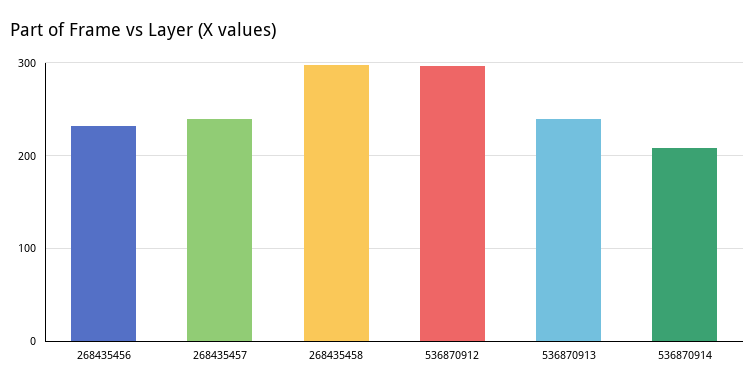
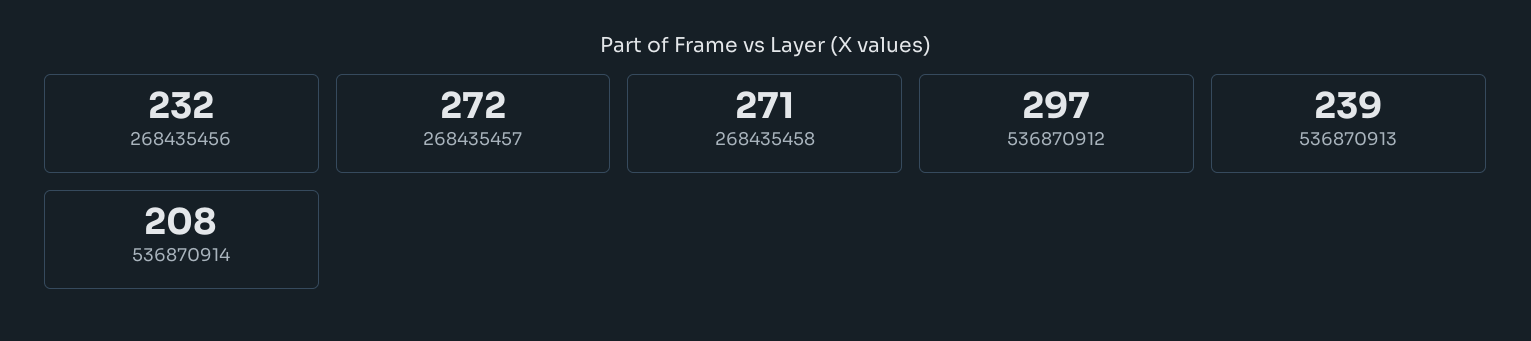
  {
    "268435456": 232,
-   "268435457": 240,
+   "268435457": 272,
-   "268435458": 300,
+   "268435458": 271,
    "536870912": 297,
    "536870913": 239,
    "536870914": 208
  }

